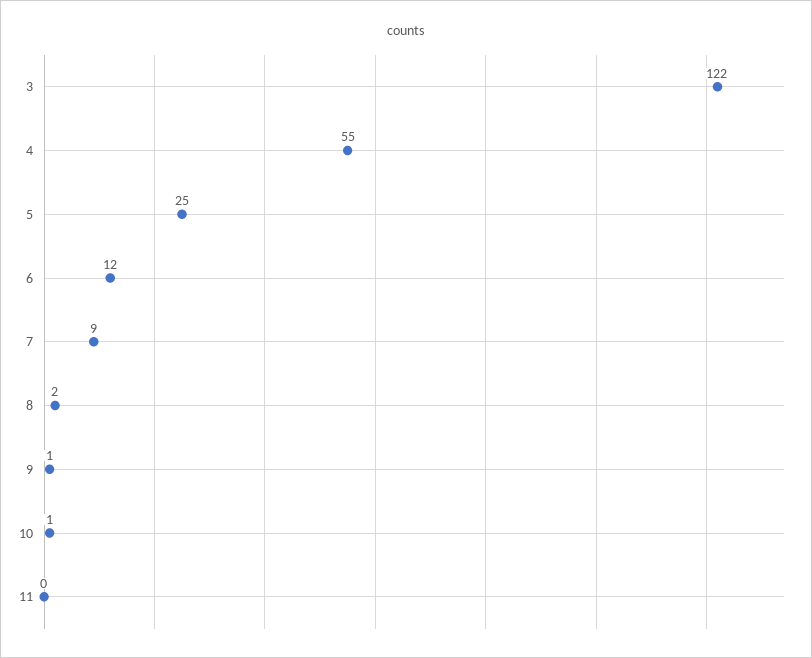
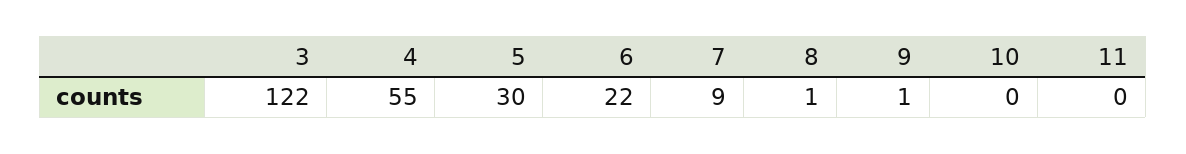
  {
    "3": 122,
    "4": 55,
-   "5": 25,
+   "5": 30,
-   "6": 12,
+   "6": 22,
    "7": 9,
-   "8": 2,
+   "8": 1,
    "9": 1,
-   "10": 1,
+   "10": 0,
    "11": 0
  }

